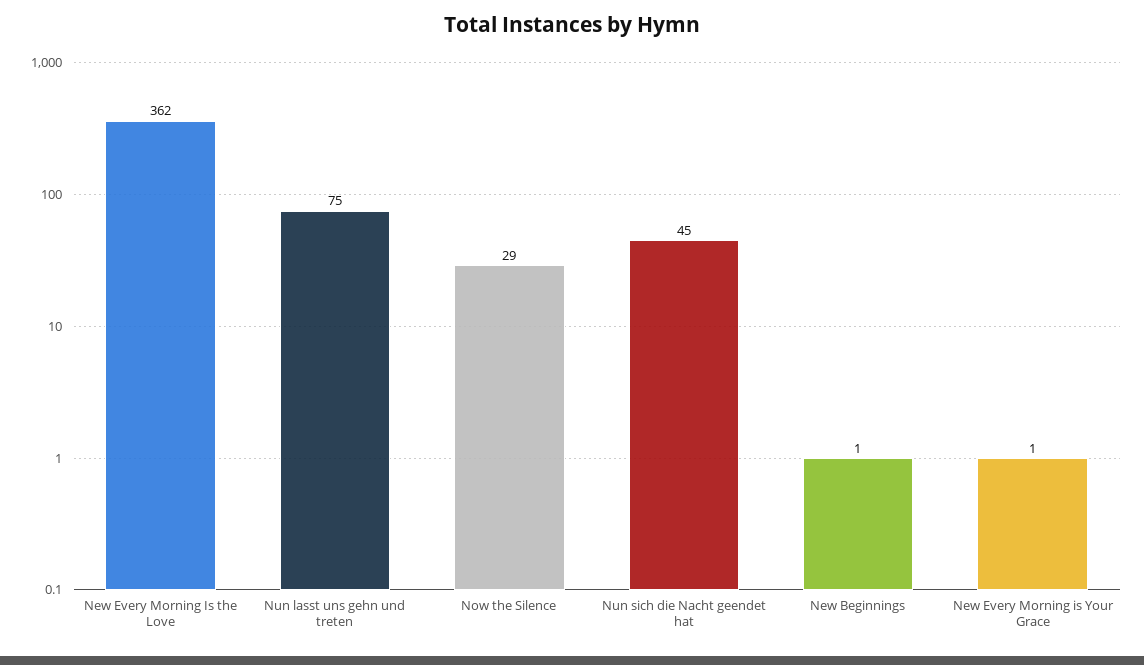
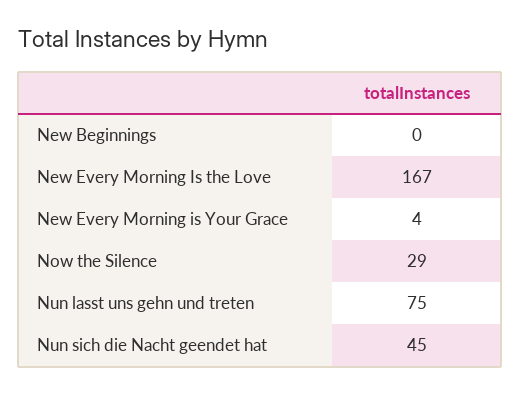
  {
-   "New Every Morning Is the Love": 362,
+   "New Every Morning Is the Love": 167,
    "Nun lasst uns gehn und treten": 75,
    "Now the Silence": 29,
    "Nun sich die Nacht geendet hat": 45,
-   "New Beginnings": 1,
+   "New Beginnings": 0,
-   "New Every Morning is Your Grace": 1
+   "New Every Morning is Your Grace": 4
  }

